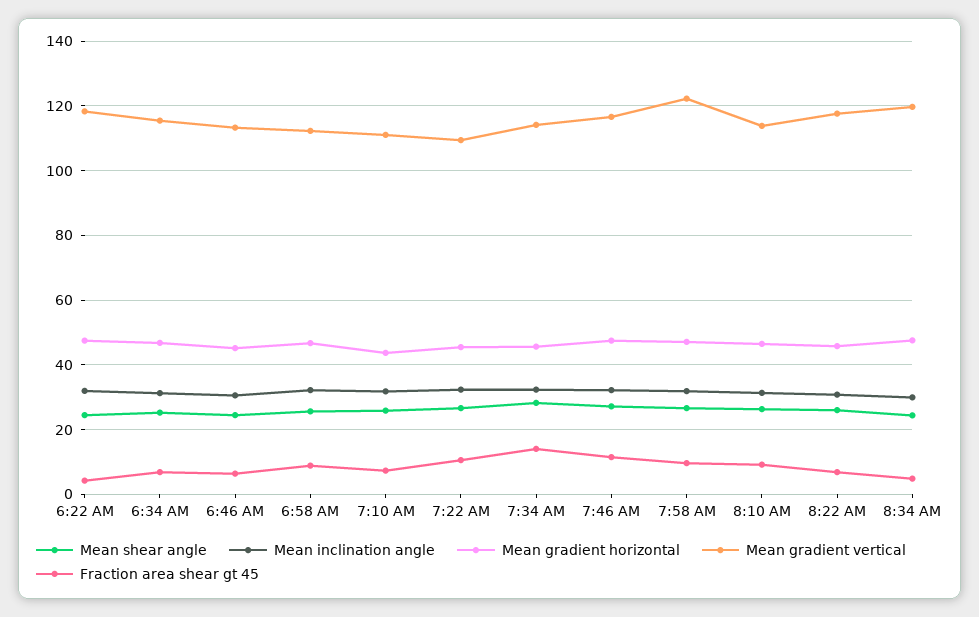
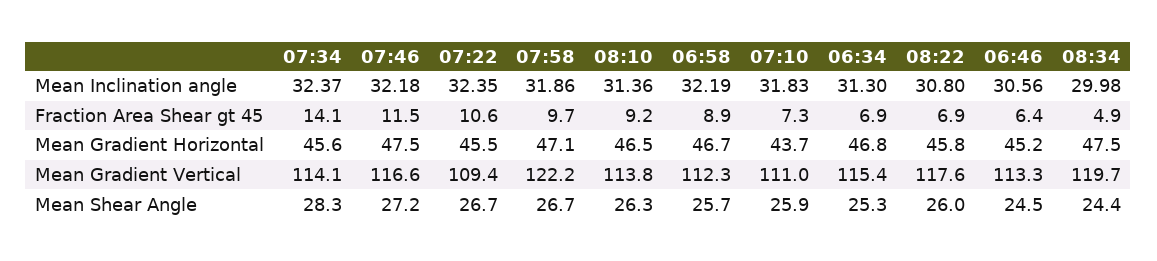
  {
    "Mean shear angle": {
-     "6:22 AM": 24,
      "6:34 AM": 25.3,
      "6:46 AM": 24.5,
      "6:58 AM": 25.7,
      "7:10 AM": 25.9,
      "7:22 AM": 26.7,
      "7:34 AM": 28.3,
      "7:46 AM": 27.2,
      "7:58 AM": 26.7,
      "8:10 AM": 26.3,
      "8:22 AM": 26,
      "8:34 AM": 24.4
    },
    "Mean inclination angle": {
-     "6:22 AM": 32,
      "6:34 AM": 31.3,
      "6:46 AM": 30.56,
      "6:58 AM": 32.19,
      "7:10 AM": 31.83,
      "7:22 AM": 32.35,
      "7:34 AM": 32.37,
      "7:46 AM": 32.18,
      "7:58 AM": 31.86,
      "8:10 AM": 31.36,
      "8:22 AM": 30.8,
      "8:34 AM": 29.98
    },
    "Mean gradient horizontal": {
-     "6:22 AM": 48,
      "6:34 AM": 46.8,
      "6:46 AM": 45.2,
      "6:58 AM": 46.7,
      "7:10 AM": 43.7,
      "7:22 AM": 45.5,
      "7:34 AM": 45.6,
      "7:46 AM": 47.5,
      "7:58 AM": 47.1,
      "8:10 AM": 46.5,
      "8:22 AM": 45.8,
      "8:34 AM": 47.5
    },
    "Mean gradient vertical": {
-     "6:22 AM": 118,
      "6:34 AM": 115.4,
      "6:46 AM": 113.3,
      "6:58 AM": 112.3,
      "7:10 AM": 111,
      "7:22 AM": 109.4,
      "7:34 AM": 114.1,
      "7:46 AM": 116.6,
      "7:58 AM": 122.2,
      "8:10 AM": 113.8,
      "8:22 AM": 117.6,
      "8:34 AM": 119.7
    },
    "Fraction area shear gt 45": {
-     "6:22 AM": 4,
      "6:34 AM": 6.9,
      "6:46 AM": 6.4,
      "6:58 AM": 8.9,
      "7:10 AM": 7.3,
      "7:22 AM": 10.6,
      "7:34 AM": 14.1,
      "7:46 AM": 11.5,
      "7:58 AM": 9.7,
      "8:10 AM": 9.2,
      "8:22 AM": 6.9,
      "8:34 AM": 4.9
    }
  }

